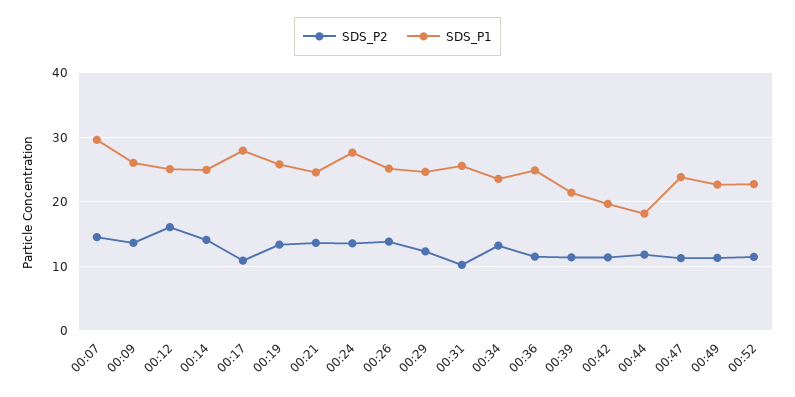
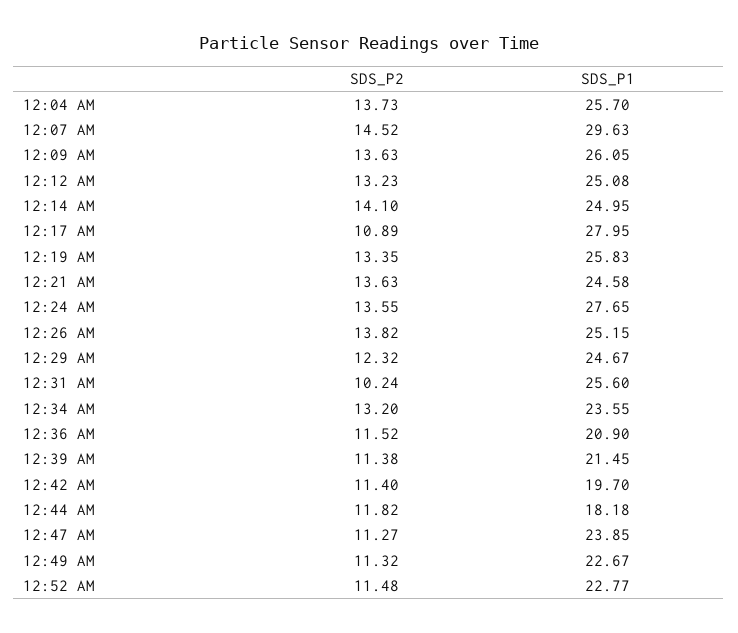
  {
    "SDS_P2": {
      "00:07": 14.52,
      "00:09": 13.63,
-     "00:12": 16,
+     "00:12": 13.23,
      "00:14": 14.1,
      "00:17": 10.89,
      "00:19": 13.35,
      "00:21": 13.63,
      "00:24": 13.55,
      "00:26": 13.82,
      "00:29": 12.32,
      "00:31": 10.24,
      "00:34": 13.2,
      "00:36": 11.52,
      "00:39": 11.38,
      "00:42": 11.4,
      "00:44": 11.82,
      "00:47": 11.27,
      "00:49": 11.32,
-     "00:52": 11.48
+     "00:52": 11.48,
+     "12:04 AM": 13.73
    },
    "SDS_P1": {
      "00:07": 29.63,
      "00:09": 26.05,
      "00:12": 25.08,
      "00:14": 24.95,
      "00:17": 27.95,
      "00:19": 25.83,
      "00:21": 24.58,
      "00:24": 27.65,
      "00:26": 25.15,
      "00:29": 24.67,
      "00:31": 25.6,
      "00:34": 23.55,
-     "00:36": 25,
+     "00:36": 20.9,
      "00:39": 21.45,
      "00:42": 19.7,
      "00:44": 18.18,
      "00:47": 23.85,
      "00:49": 22.67,
-     "00:52": 22.77
+     "00:52": 22.77,
+     "12:04 AM": 25.7
    }
  }

